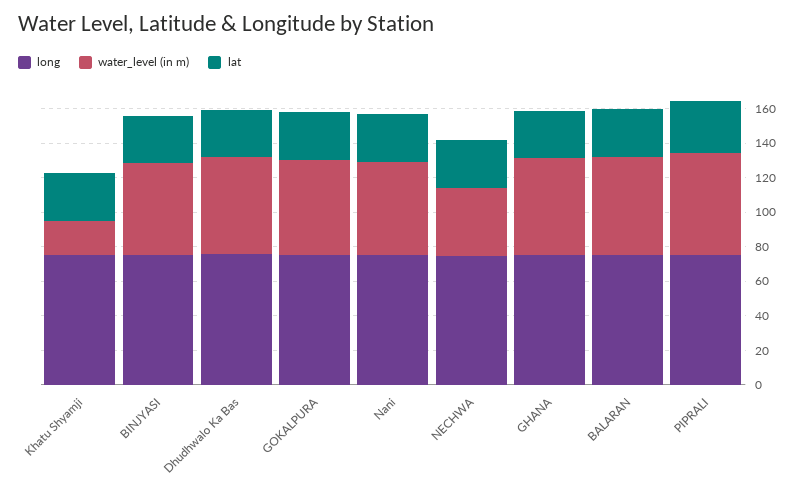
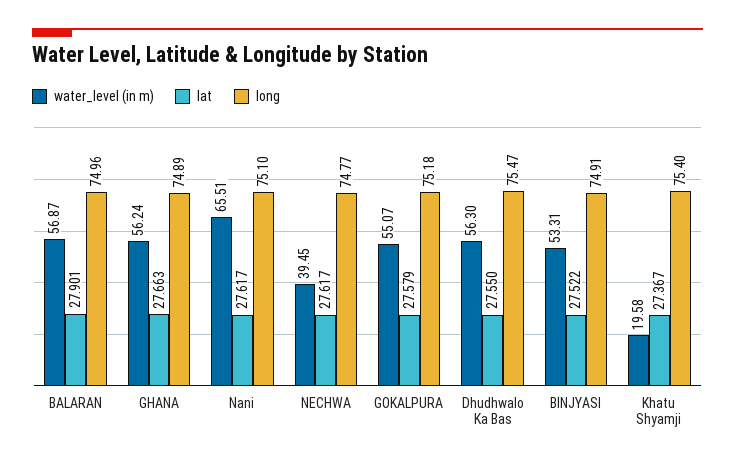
  {
    "long": {
      "Khatu Shyamji": 75.4,
      "BINJYASI": 74.91,
      "Dhudhwalo Ka Bas": 75.47,
      "GOKALPURA": 75.18,
      "Nani": 75.1,
      "NECHWA": 74.77,
      "GHANA": 74.89,
-     "BALARAN": 74.96,
+     "BALARAN": 74.96
-     "PIPRALI": 75
    },
    "water_level (in m)": {
      "Khatu Shyamji": 19.58,
      "BINJYASI": 53.31,
      "Dhudhwalo Ka Bas": 56.3,
      "GOKALPURA": 55.07,
-     "Nani": 55,
+     "Nani": 65.51,
      "NECHWA": 39.45,
      "GHANA": 56.24,
-     "BALARAN": 56.87,
+     "BALARAN": 56.87
-     "PIPRALI": 60
    },
    "lat": {
      "Khatu Shyamji": 27.367,
      "BINJYASI": 27.522,
      "Dhudhwalo Ka Bas": 27.55,
      "GOKALPURA": 27.579,
      "Nani": 27.617,
      "NECHWA": 27.617,
      "GHANA": 27.663,
-     "BALARAN": 27.901,
+     "BALARAN": 27.901
-     "PIPRALI": 30
    }
  }

